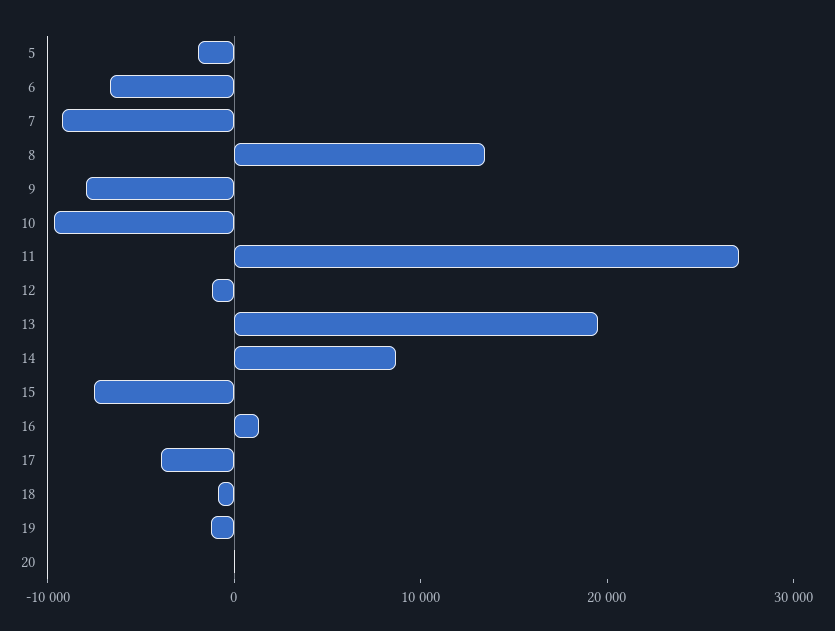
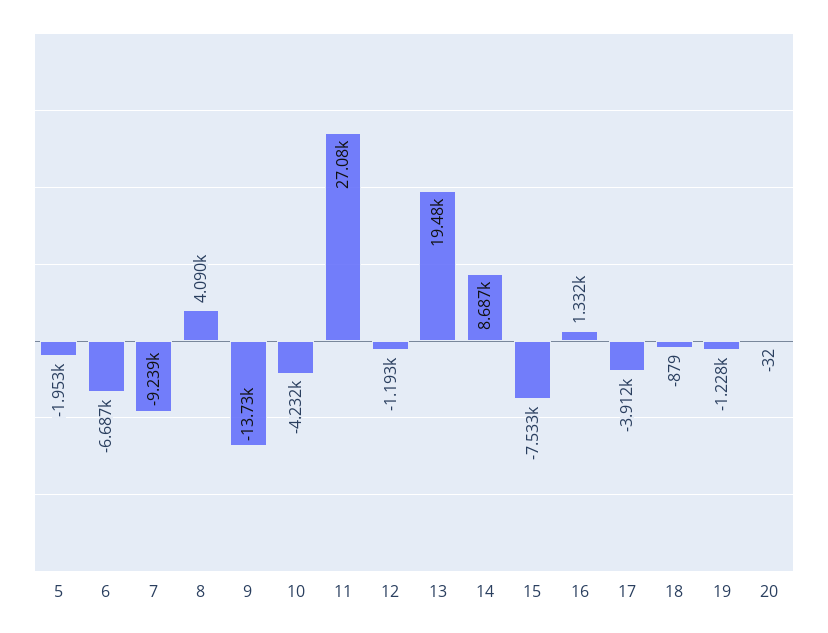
  {
    "5": -1953,
    "6": -6687,
    "7": -9239,
-   "8": 14000,
+   "8": 4090,
-   "9": -8000,
+   "9": -13730,
-   "10": -10000,
+   "10": -4232,
    "11": 27080,
    "12": -1193,
    "13": 19480,
    "14": 8687,
    "15": -7533,
    "16": 1332,
    "17": -3912,
    "18": -879,
    "19": -1228,
    "20": -32
  }

